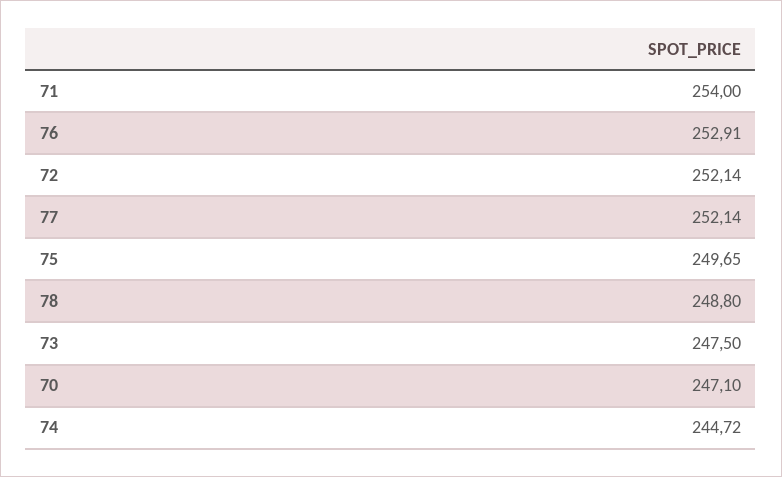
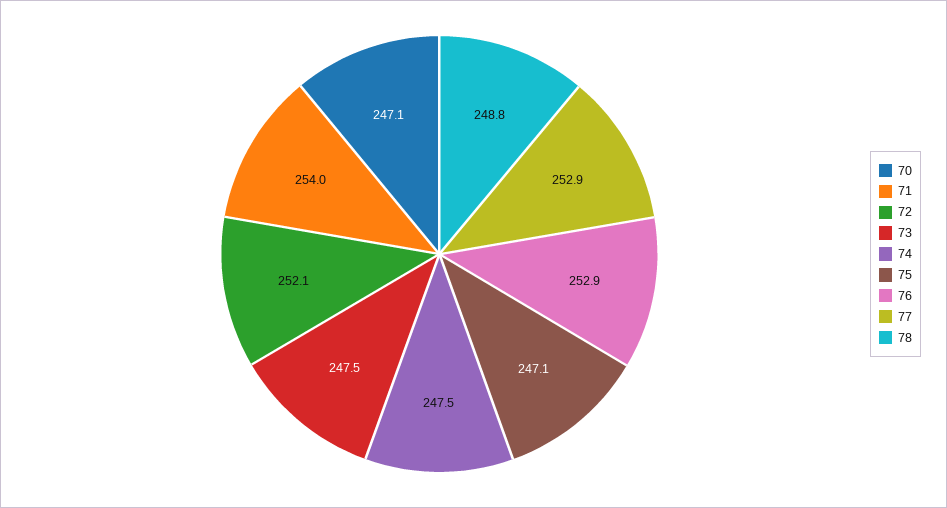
  {
    "71": 254,
    "76": 252.91,
    "72": 252.14,
-   "77": 252.14,
+   "77": 252.9,
-   "75": 249.65,
+   "75": 247.1,
    "78": 248.8,
    "73": 247.5,
    "70": 247.1,
-   "74": 244.72
+   "74": 247.5
  }

